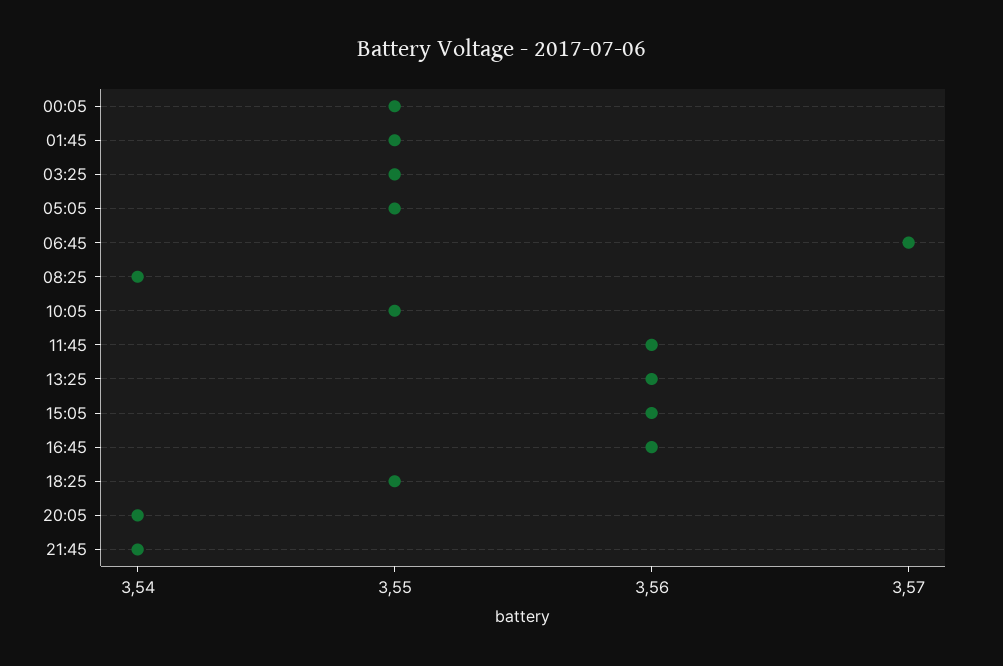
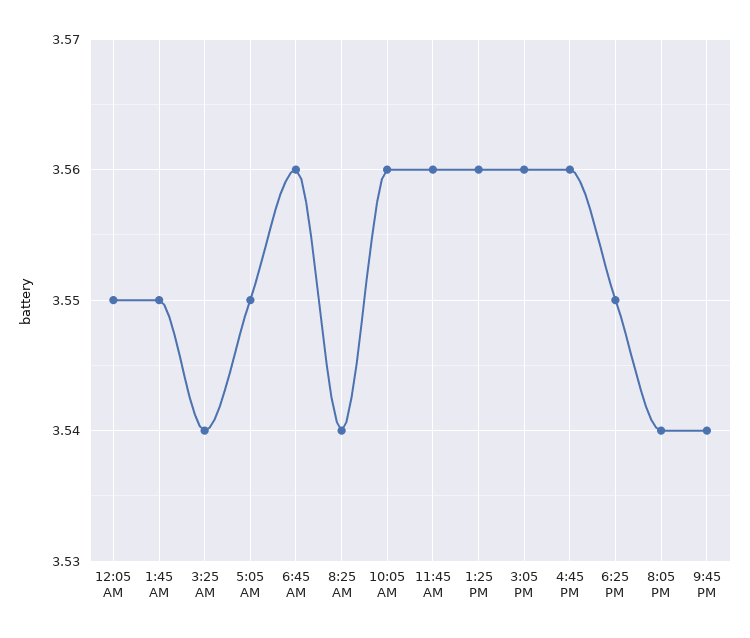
  {
    "00:05": 3.55,
    "01:45": 3.55,
-   "03:25": 3.55,
+   "03:25": 3.54,
    "05:05": 3.55,
-   "06:45": 3.57,
+   "06:45": 3.56,
    "08:25": 3.54,
-   "10:05": 3.55,
+   "10:05": 3.56,
    "11:45": 3.56,
    "13:25": 3.56,
    "15:05": 3.56,
    "16:45": 3.56,
    "18:25": 3.55,
    "20:05": 3.54,
    "21:45": 3.54
  }

